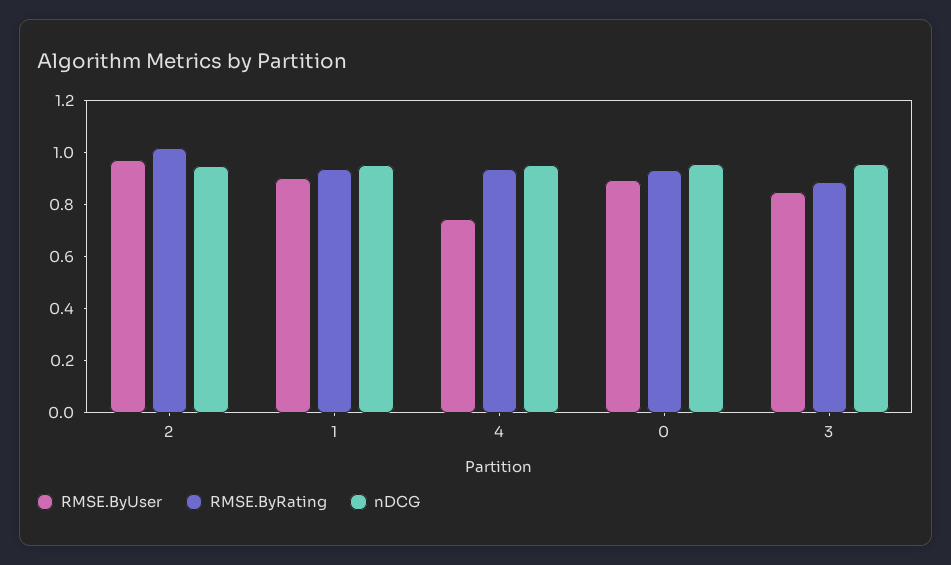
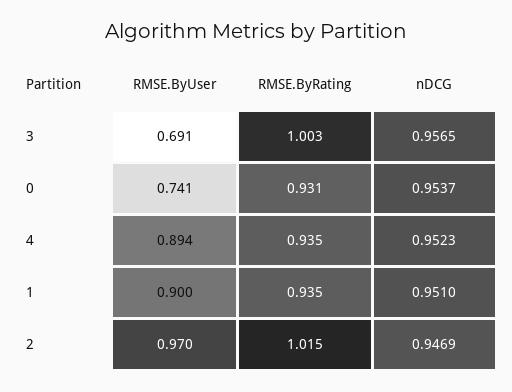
  {
    "RMSE.ByUser": {
      "2": 0.97,
      "1": 0.9,
-     "4": 0.75,
+     "4": 0.894,
-     "0": 0.9,
+     "0": 0.741,
-     "3": 0.85
+     "3": 0.691
    },
    "RMSE.ByRating": {
      "2": 1.015,
      "1": 0.935,
      "4": 0.935,
      "0": 0.931,
-     "3": 0.9
+     "3": 1.003
    },
    "nDCG": {
      "2": 0.9469,
      "1": 0.951,
      "4": 0.9523,
      "0": 0.9537,
      "3": 0.9565
    }
  }

